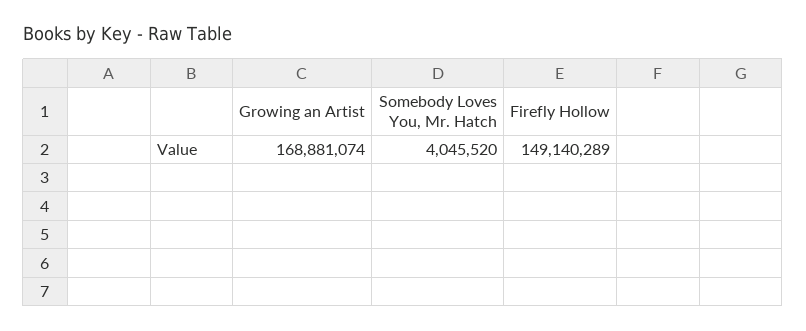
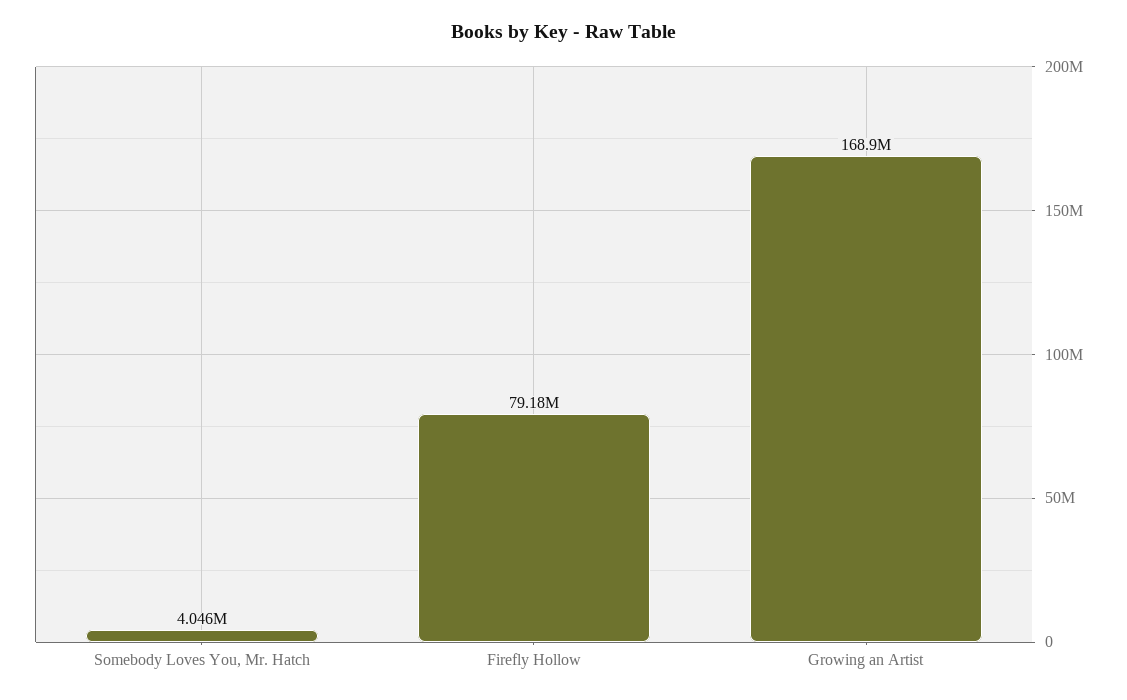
  {
    "Growing an Artist": 168881074,
    "Somebody Loves You, Mr. Hatch": 4045520,
-   "Firefly Hollow": 149140289
+   "Firefly Hollow": 79180000
  }

